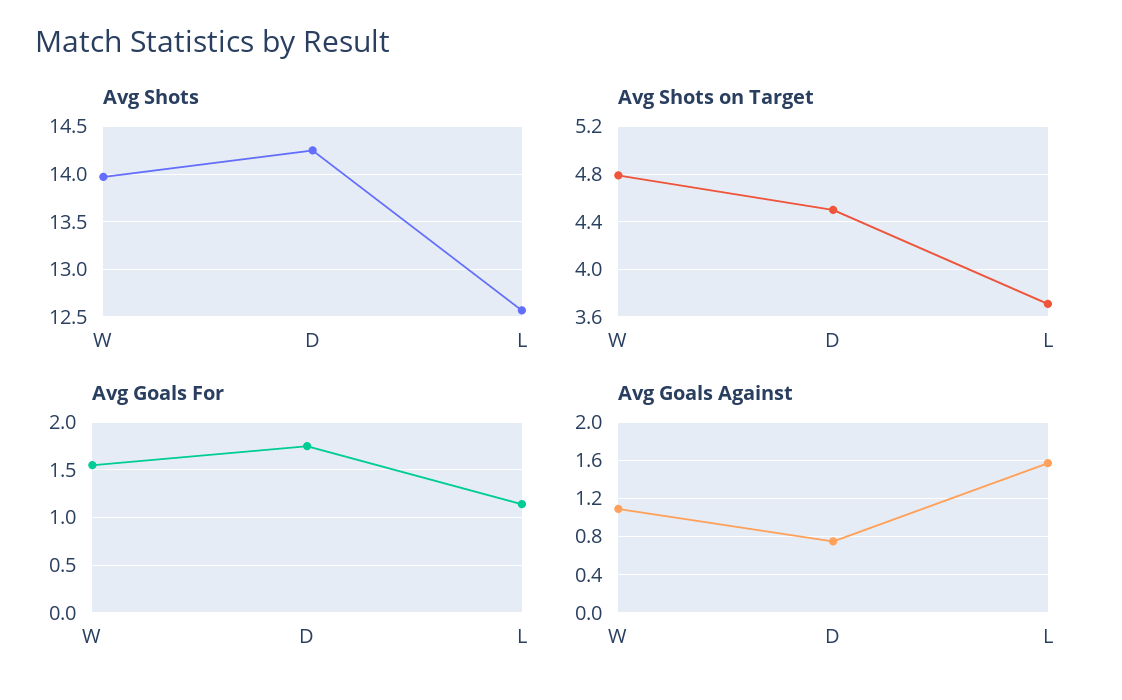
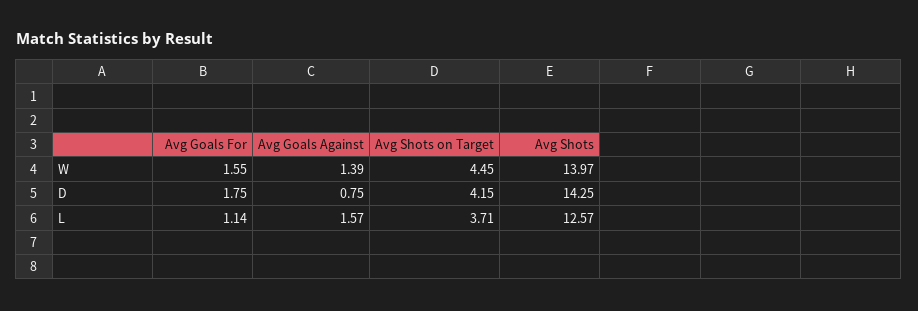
  {
    "Avg Shots": {
      "W": 13.97,
      "D": 14.25,
      "L": 12.57
    },
    "Avg Shots on Target": {
-     "W": 4.8,
+     "W": 4.45,
-     "D": 4.5,
+     "D": 4.15,
      "L": 3.71
    },
    "Avg Goals For": {
      "W": 1.55,
      "D": 1.75,
      "L": 1.14
    },
    "Avg Goals Against": {
-     "W": 1.1,
+     "W": 1.39,
      "D": 0.75,
      "L": 1.57
    }
  }

